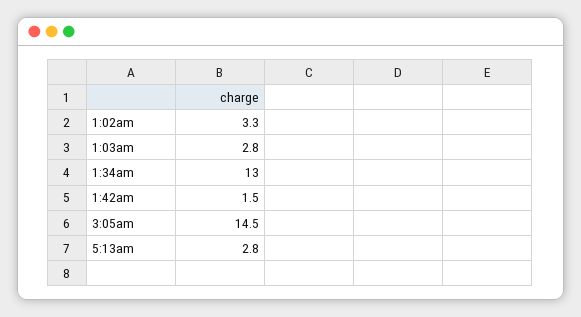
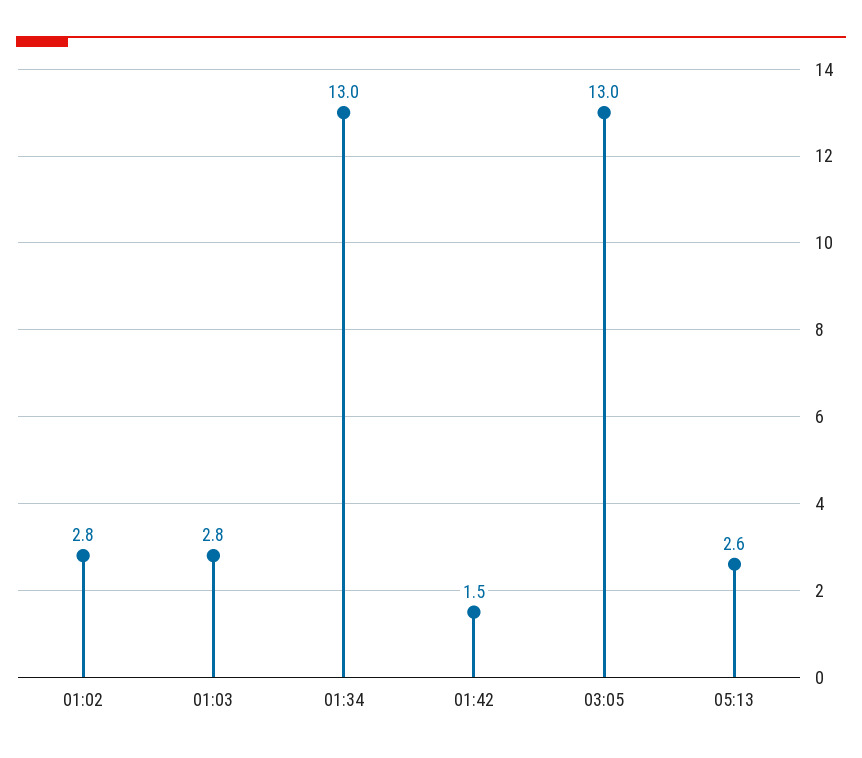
  {
-   "1:02am": 3.3,
+   "1:02am": 2.8,
    "1:03am": 2.8,
    "1:34am": 13,
    "1:42am": 1.5,
-   "3:05am": 14.5,
+   "3:05am": 13,
-   "5:13am": 2.8
+   "5:13am": 2.6
  }

